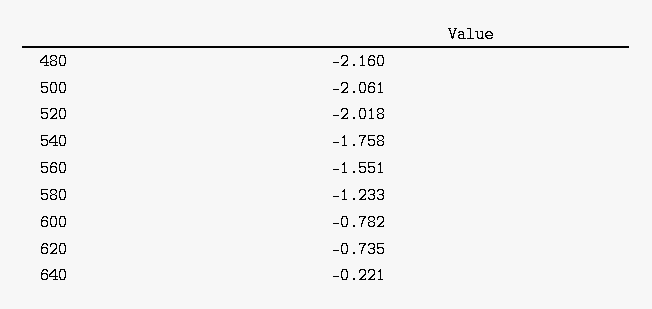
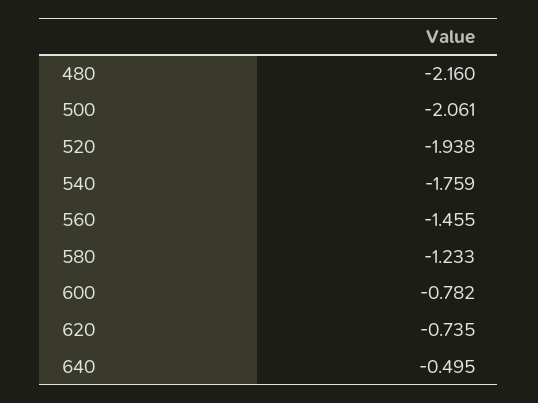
  {
    "480": -2.16,
    "500": -2.061,
-   "520": -2.018,
+   "520": -1.938,
-   "540": -1.758,
+   "540": -1.759,
-   "560": -1.551,
+   "560": -1.455,
    "580": -1.233,
    "600": -0.782,
    "620": -0.735,
-   "640": -0.221
+   "640": -0.495
  }

